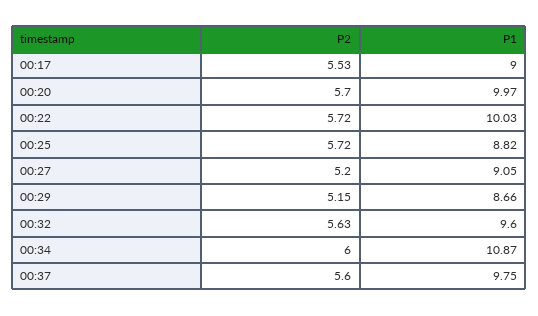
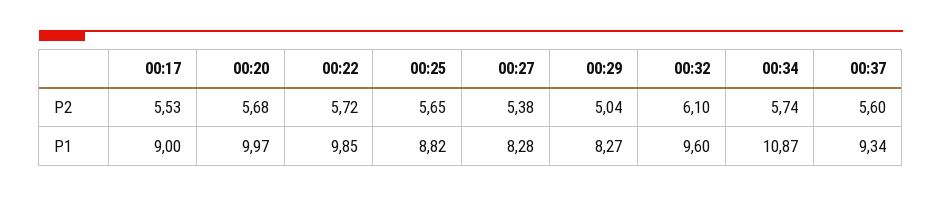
  {
    "P2": {
      "00:17": 5.53,
-     "00:20": 5.7,
+     "00:20": 5.68,
      "00:22": 5.72,
-     "00:25": 5.72,
+     "00:25": 5.65,
-     "00:27": 5.2,
+     "00:27": 5.38,
-     "00:29": 5.15,
+     "00:29": 5.04,
-     "00:32": 5.63,
+     "00:32": 6.1,
-     "00:34": 6,
+     "00:34": 5.74,
      "00:37": 5.6
    },
    "P1": {
      "00:17": 9,
      "00:20": 9.97,
-     "00:22": 10.03,
+     "00:22": 9.85,
      "00:25": 8.82,
-     "00:27": 9.05,
+     "00:27": 8.28,
-     "00:29": 8.66,
+     "00:29": 8.27,
      "00:32": 9.6,
      "00:34": 10.87,
-     "00:37": 9.75
+     "00:37": 9.34
    }
  }

